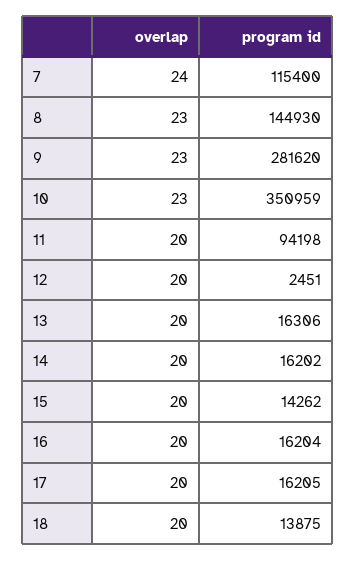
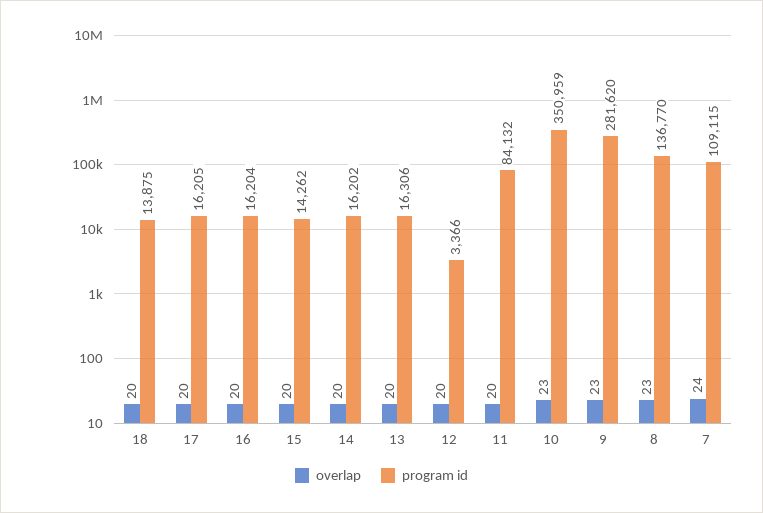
  {
    "overlap": {
      "7": 24,
      "8": 23,
      "9": 23,
      "10": 23,
      "11": 20,
      "12": 20,
      "13": 20,
      "14": 20,
      "15": 20,
      "16": 20,
      "17": 20,
      "18": 20
    },
    "program id": {
-     "7": 115400,
+     "7": 109115,
-     "8": 144930,
+     "8": 136770,
      "9": 281620,
      "10": 350959,
-     "11": 94198,
+     "11": 84132,
-     "12": 2451,
+     "12": 3366,
      "13": 16306,
      "14": 16202,
      "15": 14262,
      "16": 16204,
      "17": 16205,
      "18": 13875
    }
  }

